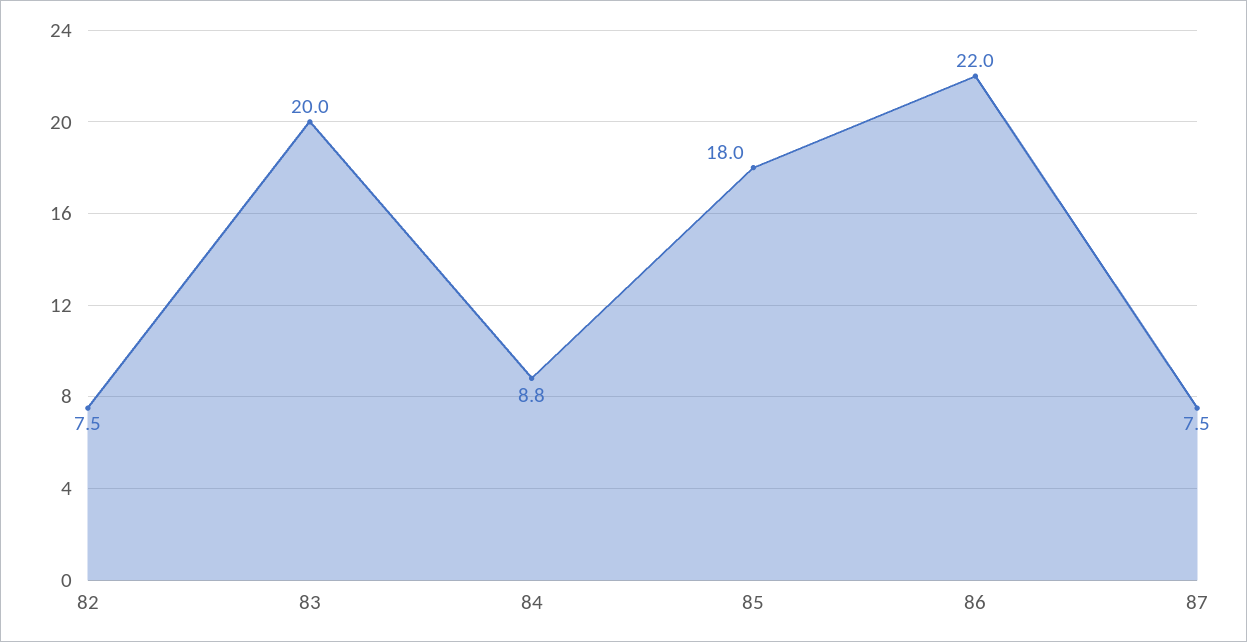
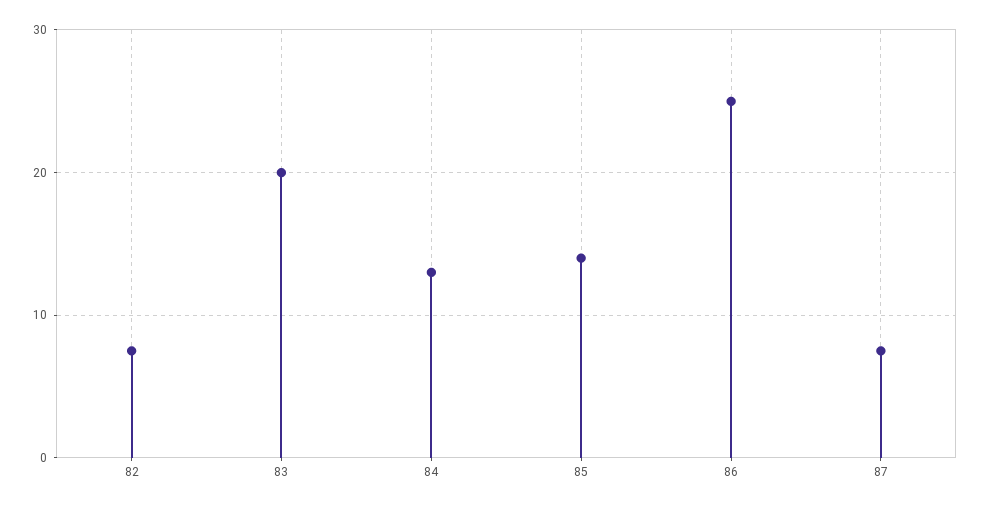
  {
    "82": 7.5,
    "83": 20,
-   "84": 8.8,
+   "84": 13,
-   "85": 18,
+   "85": 14,
-   "86": 22,
+   "86": 25,
    "87": 7.5
  }

